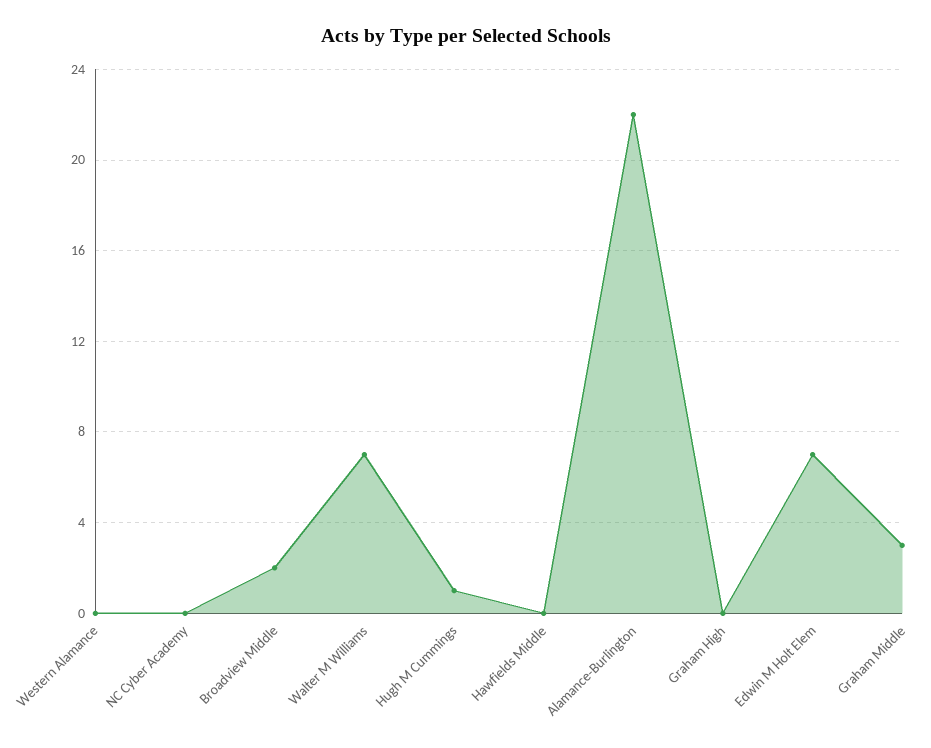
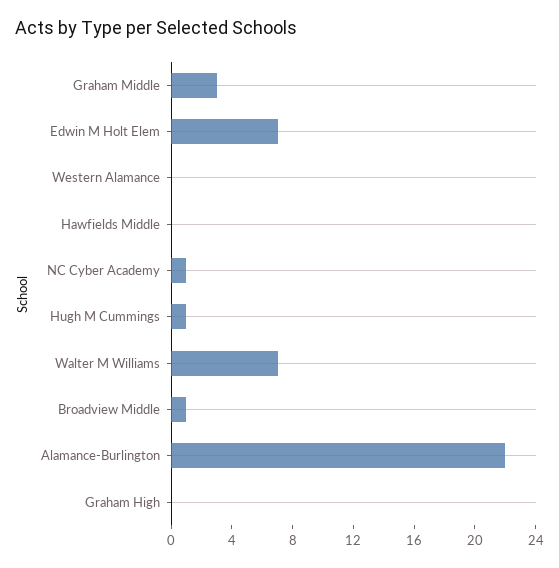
  {
    "Western Alamance": 0,
-   "NC Cyber Academy": 0,
+   "NC Cyber Academy": 1,
-   "Broadview Middle": 2,
+   "Broadview Middle": 1,
    "Walter M Williams": 7,
    "Hugh M Cummings": 1,
    "Hawfields Middle": 0,
    "Alamance-Burlington": 22,
    "Graham High": 0,
    "Edwin M Holt Elem": 7,
    "Graham Middle": 3
  }

